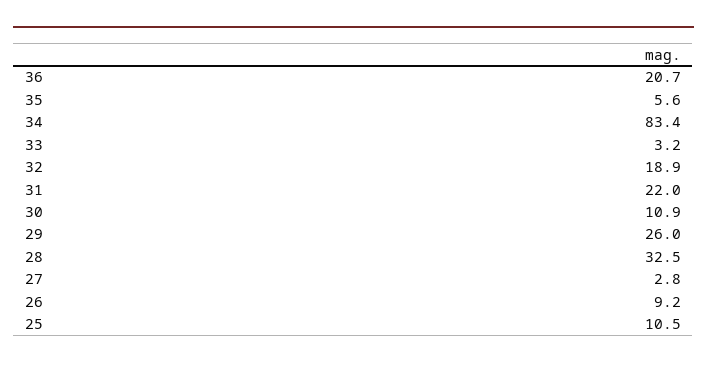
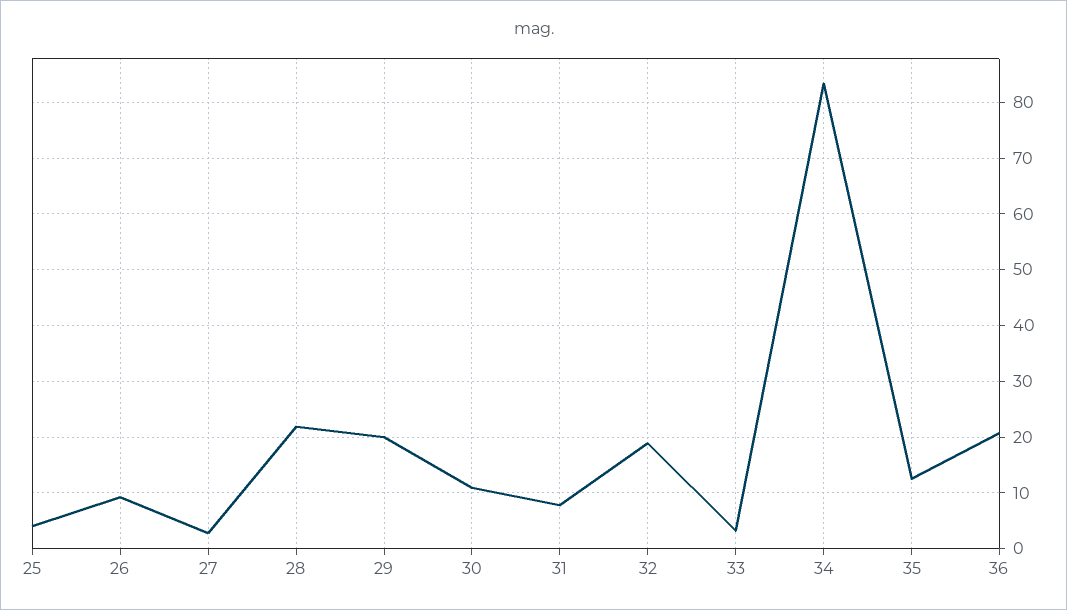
  {
    "36": 20.7,
-   "35": 5.6,
+   "35": 12,
    "34": 83.4,
    "33": 3.2,
    "32": 18.9,
-   "31": 22,
+   "31": 8,
    "30": 10.9,
-   "29": 26,
+   "29": 20,
-   "28": 32.5,
+   "28": 22,
    "27": 2.8,
    "26": 9.2,
-   "25": 10.5
+   "25": 4
  }

